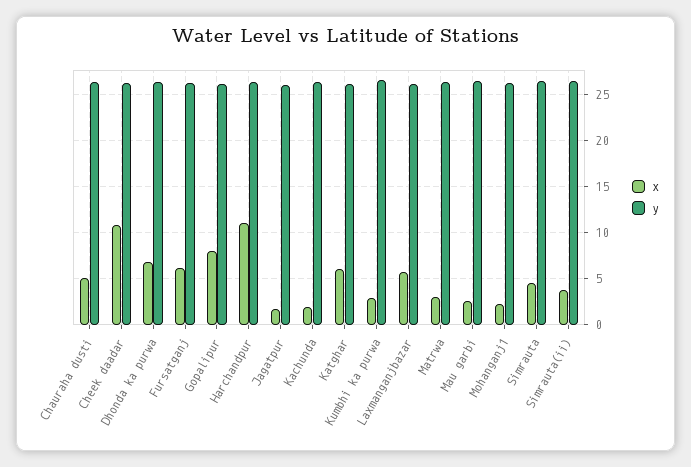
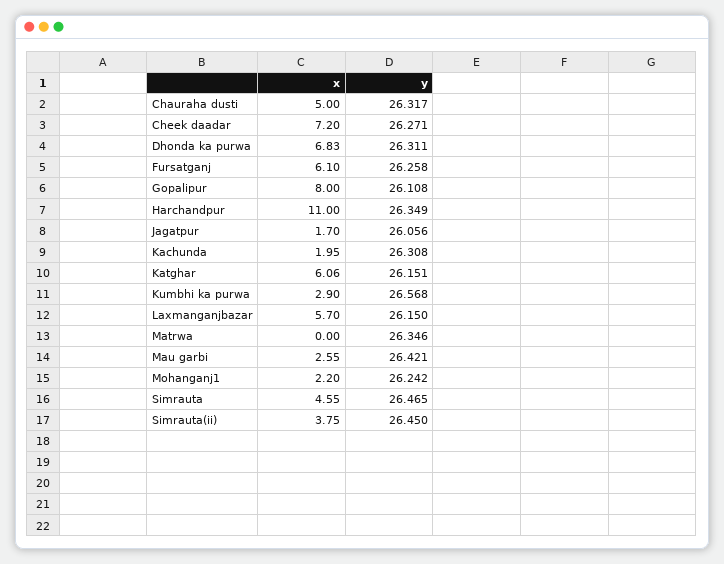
  {
    "x": {
      "Chauraha dusti": 5,
-     "Cheek daadar": 11,
+     "Cheek daadar": 7.2,
      "Dhonda ka purwa": 6.83,
      "Fursatganj": 6.1,
      "Gopalipur": 8,
      "Harchandpur": 11,
      "Jagatpur": 1.7,
      "Kachunda": 1.95,
      "Katghar": 6.06,
      "Kumbhi ka purwa": 2.9,
      "Laxmanganjbazar": 5.7,
-     "Matrwa": 3,
+     "Matrwa": 0,
      "Mau garbi": 2.55,
      "Mohanganj1": 2.2,
      "Simrauta": 4.55,
      "Simrauta(ii)": 3.75
    },
    "y": {
      "Chauraha dusti": 26.317,
      "Cheek daadar": 26.271,
      "Dhonda ka purwa": 26.311,
      "Fursatganj": 26.258,
      "Gopalipur": 26.108,
      "Harchandpur": 26.349,
      "Jagatpur": 26.056,
      "Kachunda": 26.308,
      "Katghar": 26.151,
      "Kumbhi ka purwa": 26.568,
      "Laxmanganjbazar": 26.15,
      "Matrwa": 26.346,
      "Mau garbi": 26.421,
      "Mohanganj1": 26.242,
      "Simrauta": 26.465,
      "Simrauta(ii)": 26.45
    }
  }

